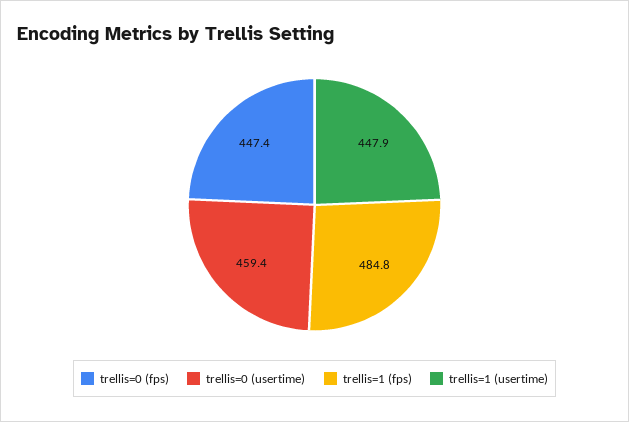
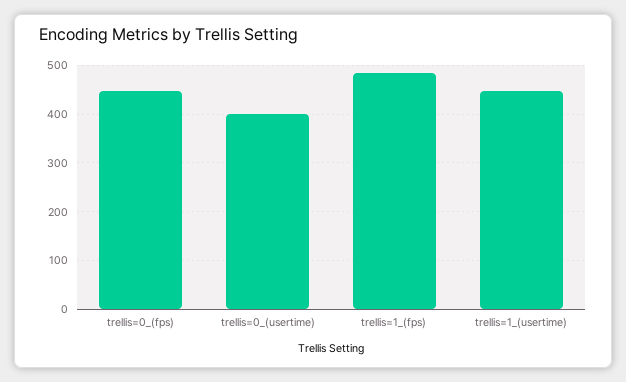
  {
    "trellis=0 (fps)": 447.4,
-   "trellis=0 (usertime)": 459.4,
+   "trellis=0 (usertime)": 400,
    "trellis=1 (fps)": 484.8,
    "trellis=1 (usertime)": 447.9
  }

